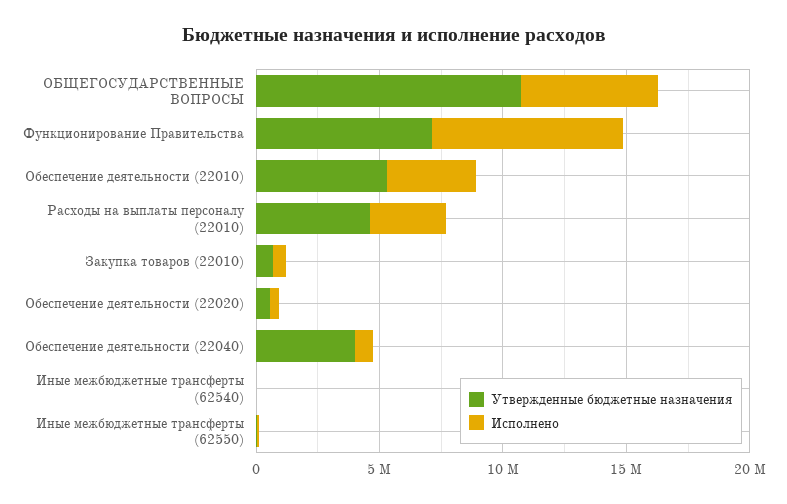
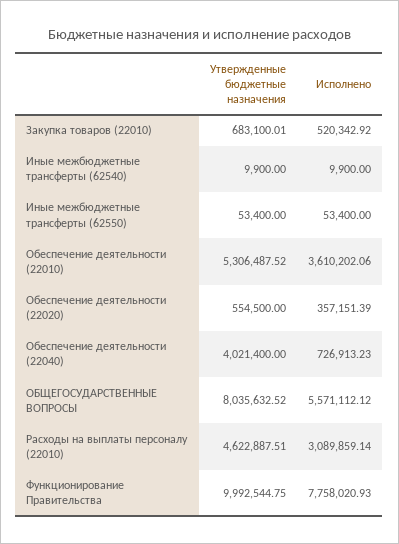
  {
    "Утвержденные бюджетные назначения": {
-     "ОБЩЕГОСУДАРСТВЕННЫЕ ВОПРОСЫ": 11000000,
+     "ОБЩЕГОСУДАРСТВЕННЫЕ ВОПРОСЫ": 8035632.52,
-     "Функционирование Правительства": 7000000,
+     "Функционирование Правительства": 9992544.75,
      "Обеспечение деятельности (22010)": 5306487.52,
      "Расходы на выплаты персоналу (22010)": 4622887.51,
      "Закупка товаров (22010)": 683100.01,
      "Обеспечение деятельности (22020)": 554500,
      "Обеспечение деятельности (22040)": 4021400,
      "Иные межбюджетные трансферты (62540)": 9900,
      "Иные межбюджетные трансферты (62550)": 53400
    },
    "Исполнено": {
      "ОБЩЕГОСУДАРСТВЕННЫЕ ВОПРОСЫ": 5571112.12,
      "Функционирование Правительства": 7758020.93,
      "Обеспечение деятельности (22010)": 3610202.06,
      "Расходы на выплаты персоналу (22010)": 3089859.14,
      "Закупка товаров (22010)": 520342.92,
      "Обеспечение деятельности (22020)": 357151.39,
      "Обеспечение деятельности (22040)": 726913.23,
      "Иные межбюджетные трансферты (62540)": 9900,
      "Иные межбюджетные трансферты (62550)": 53400
    }
  }

